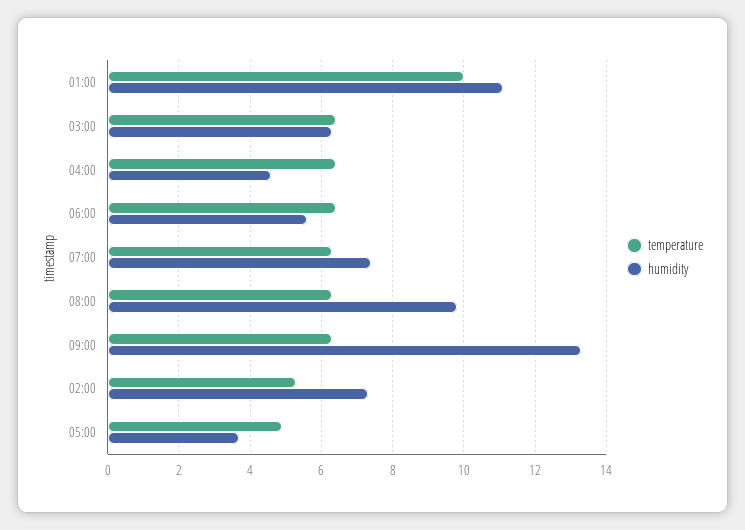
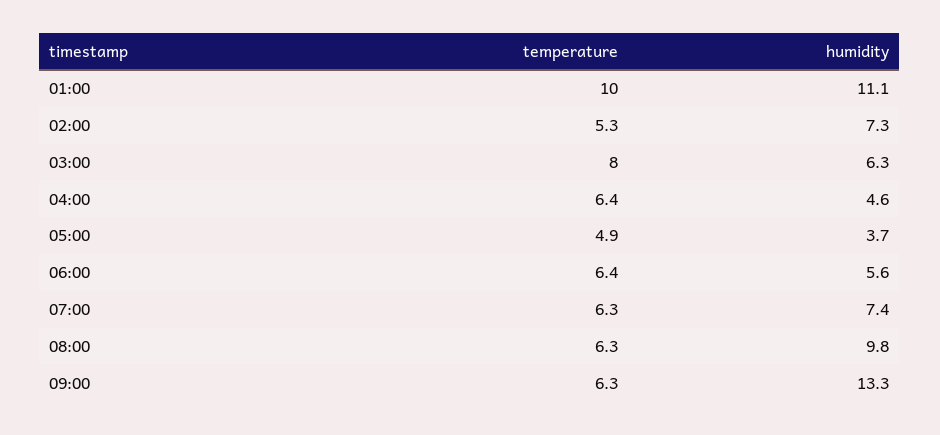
  {
    "temperature": {
      "01:00": 10,
-     "03:00": 6.5,
+     "03:00": 8,
      "04:00": 6.4,
      "06:00": 6.4,
      "07:00": 6.3,
      "08:00": 6.3,
      "09:00": 6.3,
      "02:00": 5.3,
      "05:00": 4.9
    },
    "humidity": {
      "01:00": 11.1,
      "03:00": 6.3,
      "04:00": 4.6,
      "06:00": 5.6,
      "07:00": 7.4,
      "08:00": 9.8,
      "09:00": 13.3,
      "02:00": 7.3,
      "05:00": 3.7
    }
  }

